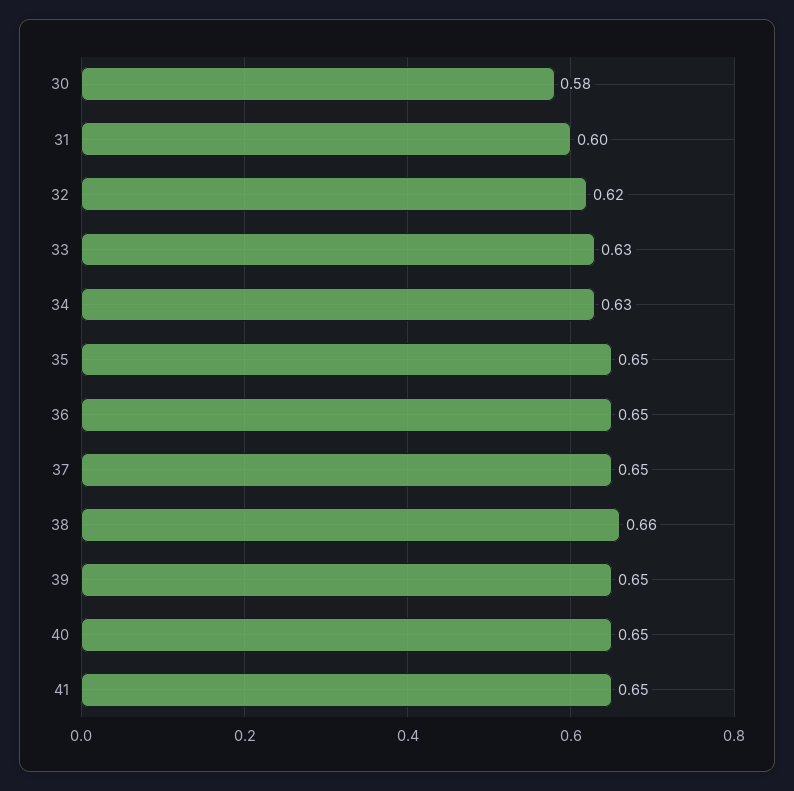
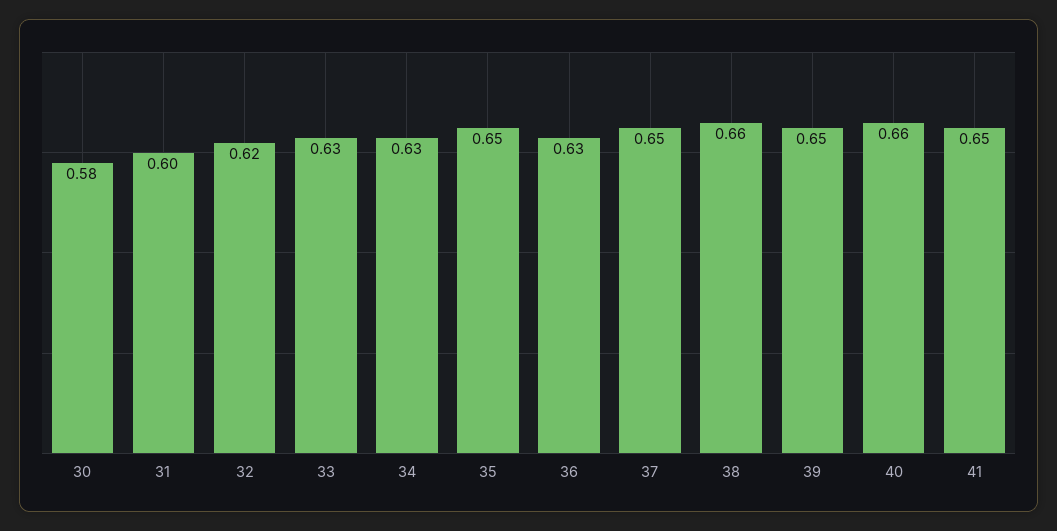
  {
    "30": 0.58,
    "31": 0.6,
    "32": 0.62,
    "33": 0.63,
    "34": 0.63,
    "35": 0.65,
-   "36": 0.65,
+   "36": 0.63,
    "37": 0.65,
    "38": 0.66,
    "39": 0.65,
-   "40": 0.65,
+   "40": 0.66,
    "41": 0.65
  }

